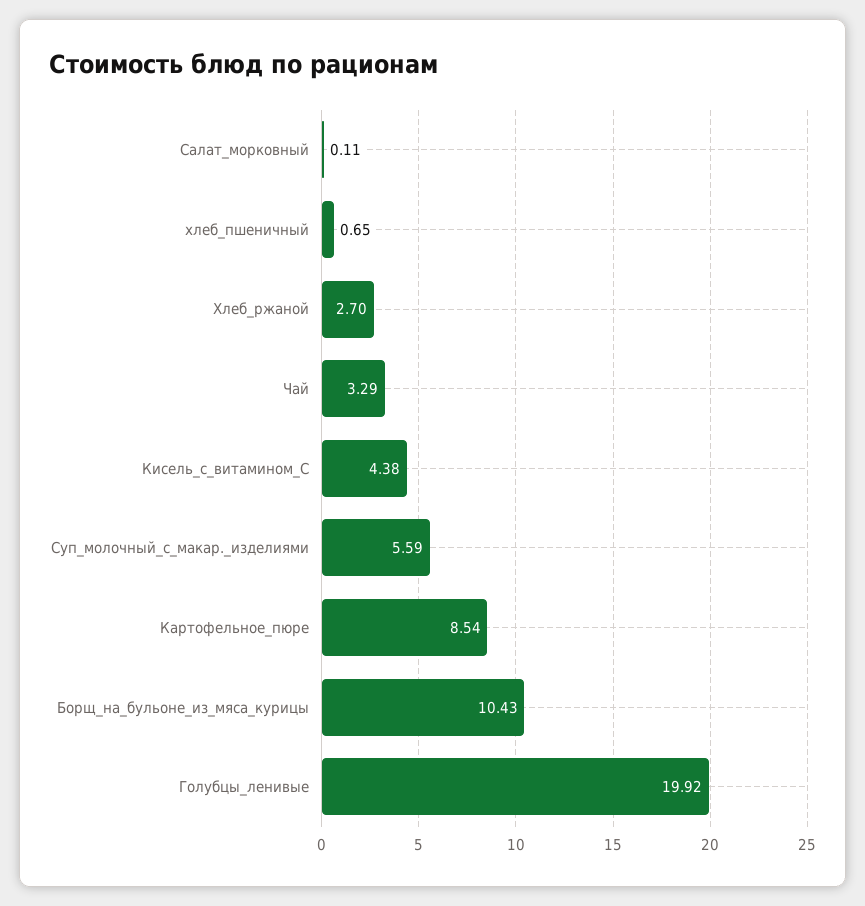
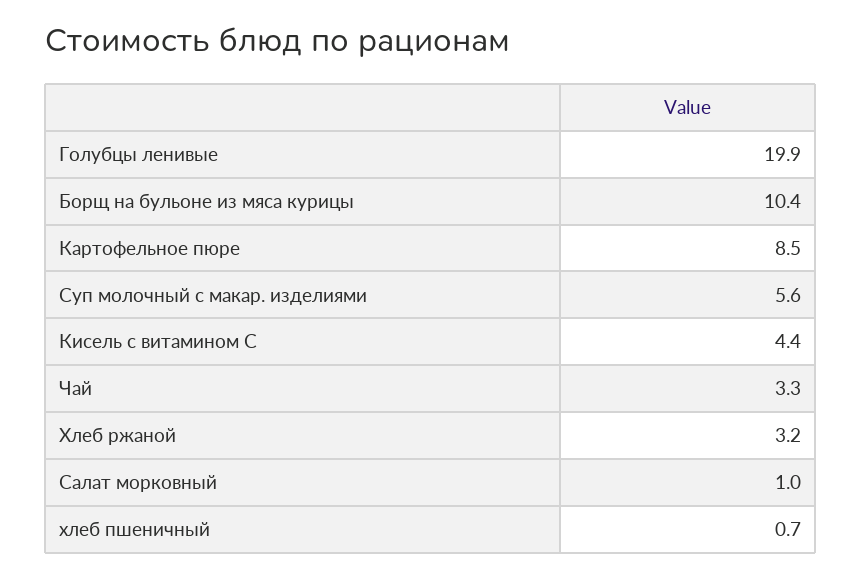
  {
-   "Салат_морковный": 0.11,
+   "Салат_морковный": 1,
    "хлеб_пшеничный": 0.65,
-   "Хлеб_ржаной": 2.7,
+   "Хлеб_ржаной": 3.2,
    "Чай": 3.29,
    "Кисель_с_витамином_С": 4.38,
    "Суп_молочный_с_макар._изделиями": 5.59,
    "Картофельное_пюре": 8.54,
    "Борщ_на_бульоне_из_мяса_курицы": 10.43,
    "Голубцы_ленивые": 19.92
  }

